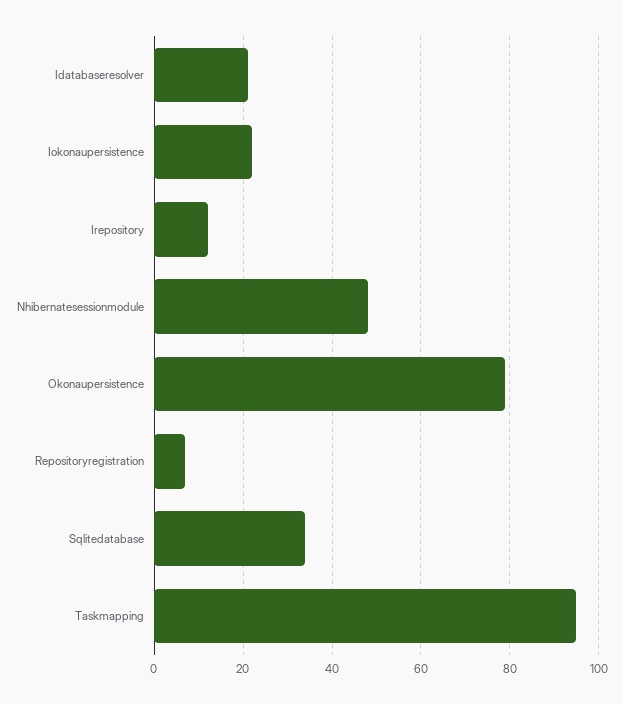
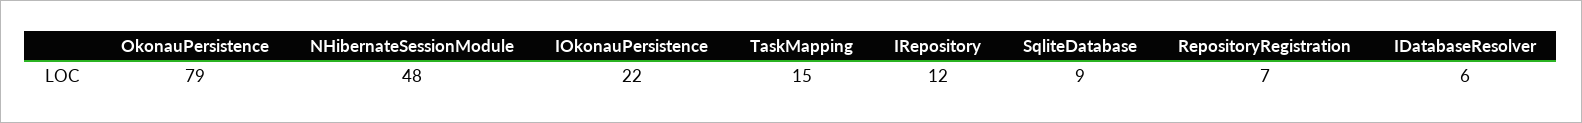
  {
-   "Idatabaseresolver": 20,
+   "Idatabaseresolver": 6,
    "Iokonaupersistence": 22,
    "Irepository": 12,
    "Nhibernatesessionmodule": 48,
    "Okonaupersistence": 79,
    "Repositoryregistration": 7,
-   "Sqlitedatabase": 35,
+   "Sqlitedatabase": 9,
-   "Taskmapping": 95
+   "Taskmapping": 15
  }

